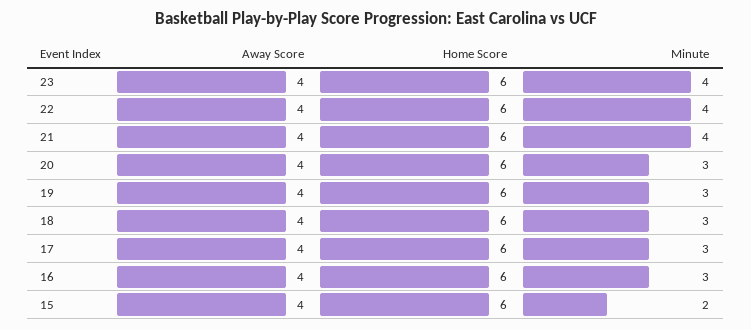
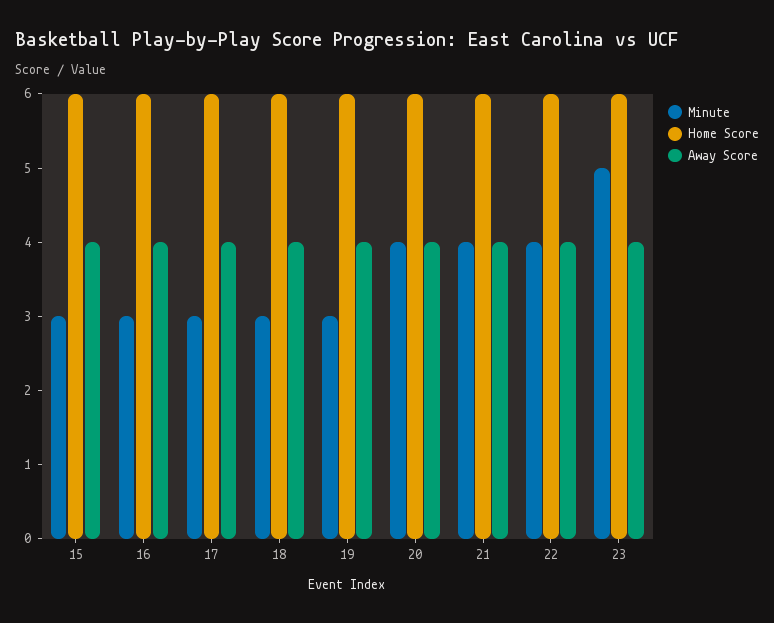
  {
    "Away Score": {
      "23": 4,
      "22": 4,
      "21": 4,
      "20": 4,
      "19": 4,
      "18": 4,
      "17": 4,
      "16": 4,
      "15": 4
    },
    "Home Score": {
      "23": 6,
      "22": 6,
      "21": 6,
      "20": 6,
      "19": 6,
      "18": 6,
      "17": 6,
      "16": 6,
      "15": 6
    },
    "Minute": {
-     "23": 4,
+     "23": 5,
      "22": 4,
      "21": 4,
-     "20": 3,
+     "20": 4,
      "19": 3,
      "18": 3,
      "17": 3,
      "16": 3,
-     "15": 2
+     "15": 3
    }
  }

